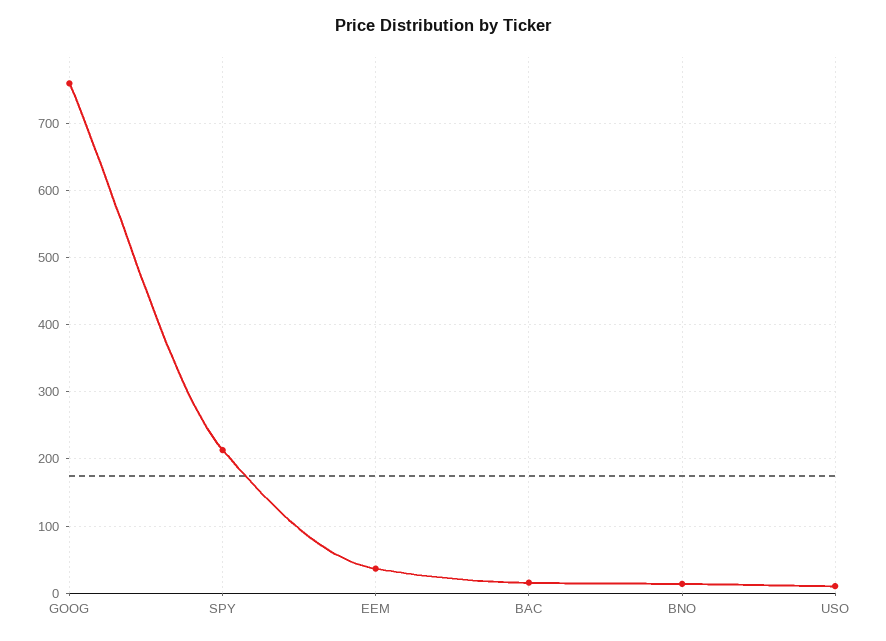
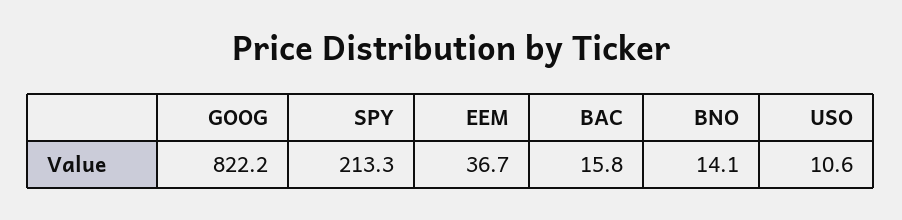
  {
-   "GOOG": 760,
+   "GOOG": 822.2,
    "SPY": 213.3,
    "EEM": 36.7,
    "BAC": 15.8,
    "BNO": 14.1,
    "USO": 10.6
  }

